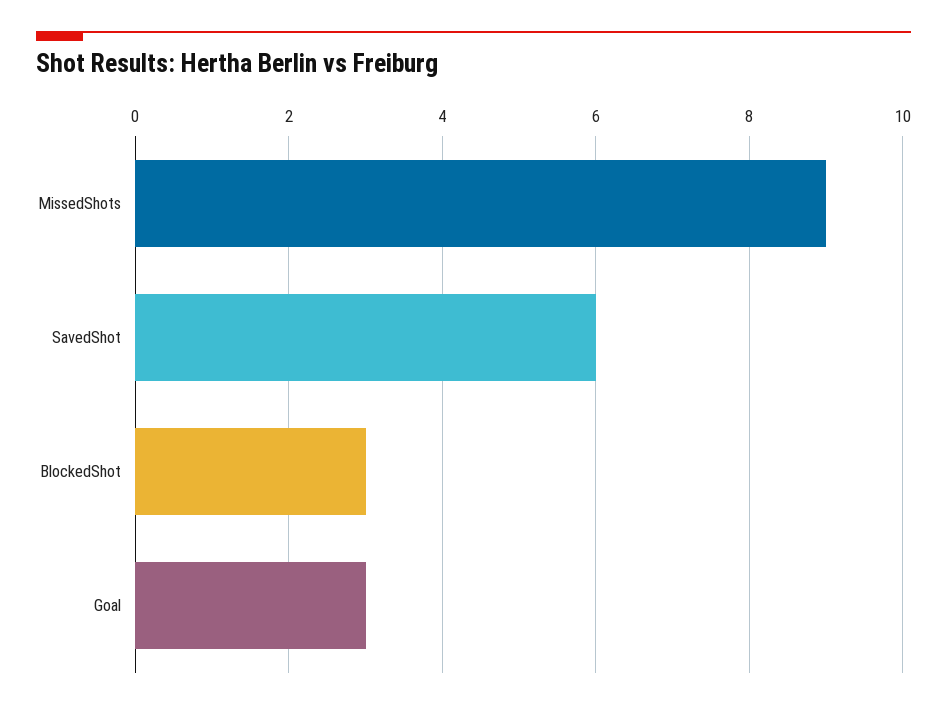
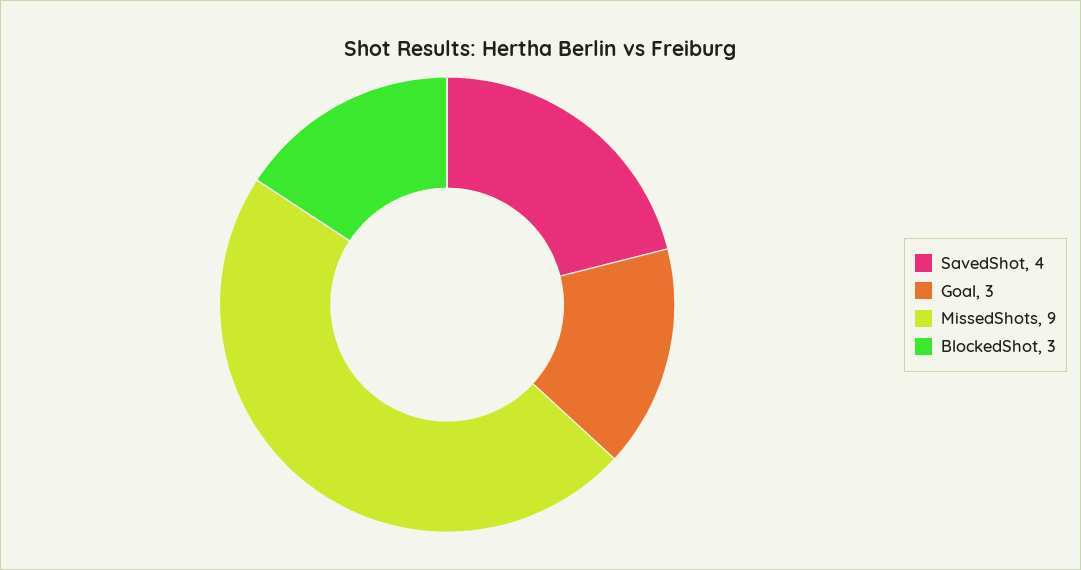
  {
    "MissedShots": 9,
-   "SavedShot": 6,
+   "SavedShot": 4,
    "BlockedShot": 3,
    "Goal": 3
  }

